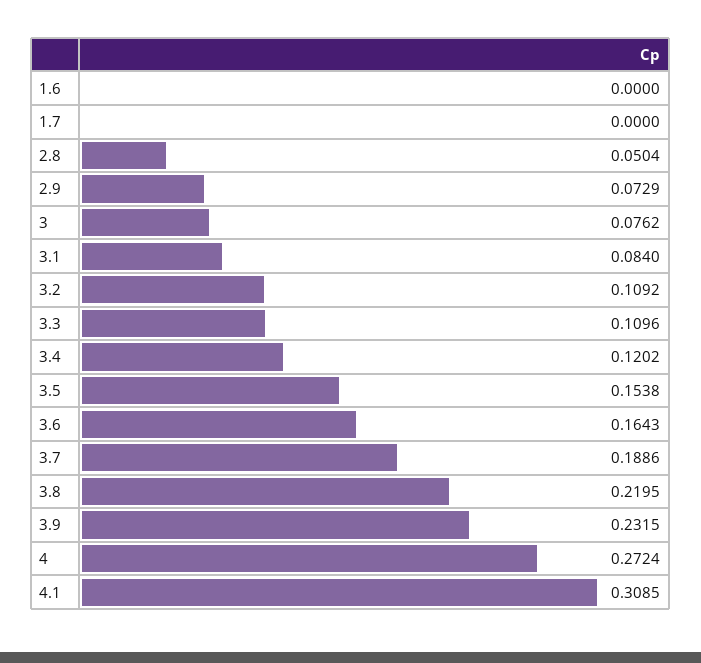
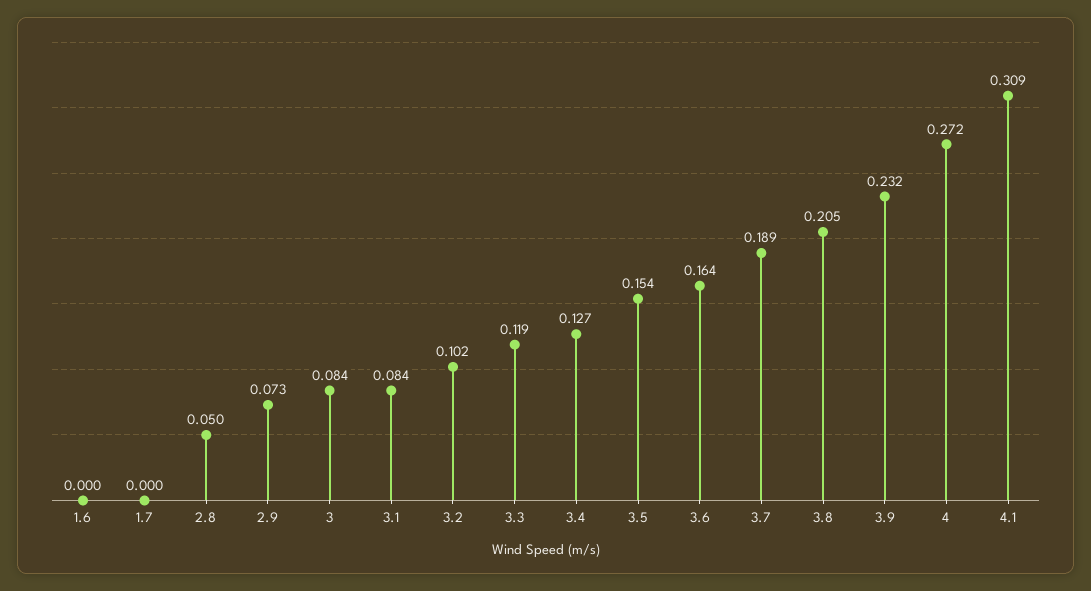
  {
    "1.6": 0,
    "1.7": 0,
    "2.8": 0.0504,
    "2.9": 0.0729,
-   "3": 0.0762,
+   "3": 0.084,
    "3.1": 0.084,
-   "3.2": 0.1092,
+   "3.2": 0.102,
-   "3.3": 0.1096,
+   "3.3": 0.119,
-   "3.4": 0.1202,
+   "3.4": 0.127,
    "3.5": 0.1538,
    "3.6": 0.1643,
    "3.7": 0.1886,
-   "3.8": 0.2195,
+   "3.8": 0.205,
    "3.9": 0.2315,
    "4": 0.2724,
    "4.1": 0.3085
  }

